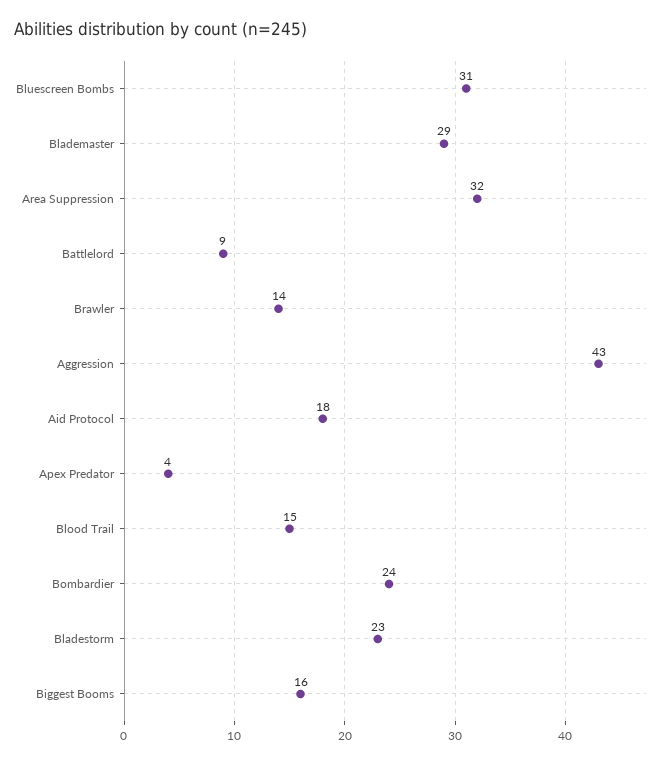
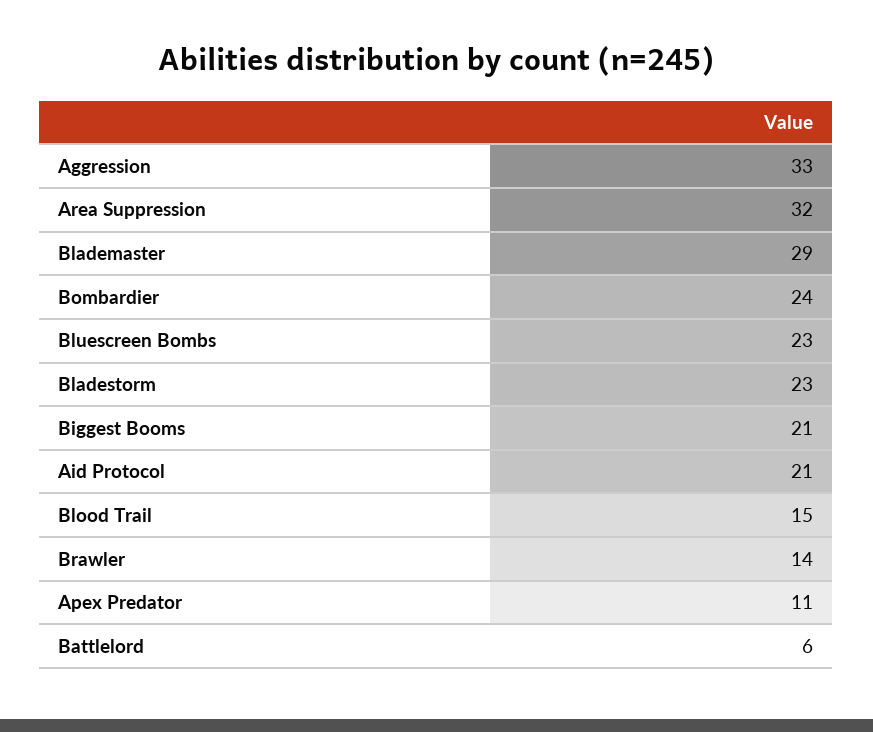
  {
-   "Bluescreen Bombs": 31,
+   "Bluescreen Bombs": 23,
    "Blademaster": 29,
    "Area Suppression": 32,
-   "Battlelord": 9,
+   "Battlelord": 6,
    "Brawler": 14,
-   "Aggression": 43,
+   "Aggression": 33,
-   "Aid Protocol": 18,
+   "Aid Protocol": 21,
-   "Apex Predator": 4,
+   "Apex Predator": 11,
    "Blood Trail": 15,
    "Bombardier": 24,
    "Bladestorm": 23,
-   "Biggest Booms": 16
+   "Biggest Booms": 21
  }

